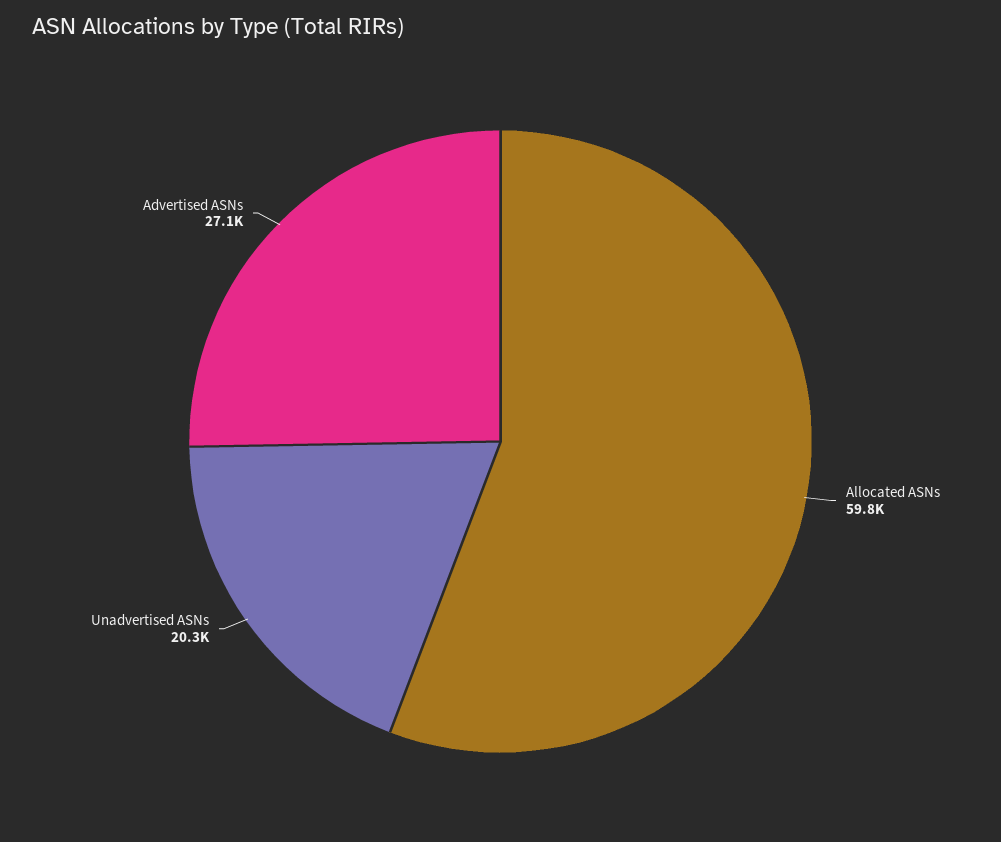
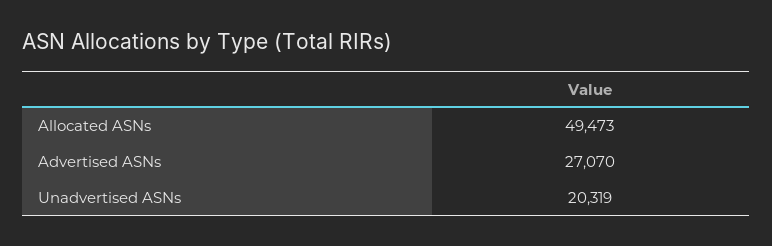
  {
-   "Allocated ASNs": 59800,
+   "Allocated ASNs": 49473,
    "Unadvertised ASNs": 20319,
    "Advertised ASNs": 27070
  }

